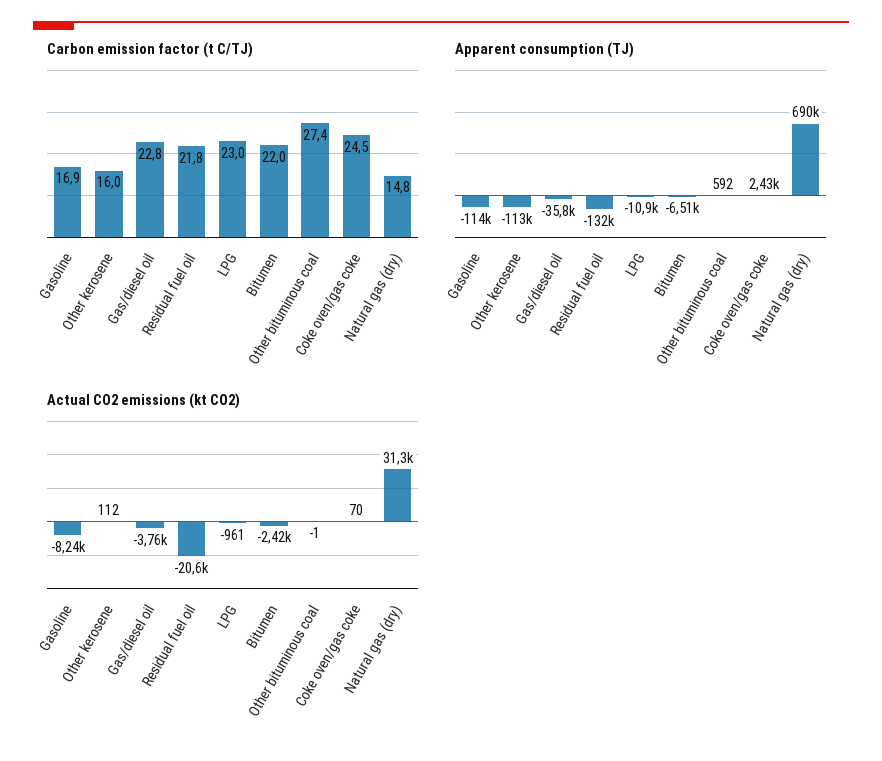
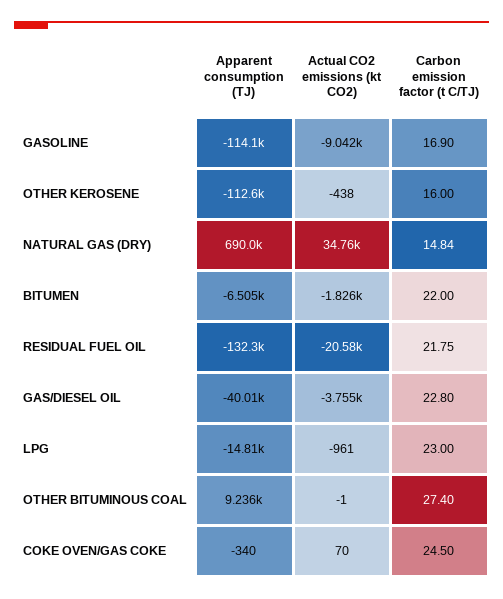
  {
    "Carbon emission factor (t C/TJ)": {
      "Gasoline": 16.9,
      "Other kerosene": 16,
      "Gas/diesel oil": 22.8,
      "Residual fuel oil": 21.75,
      "LPG": 23,
      "Bitumen": 22,
      "Other bituminous coal": 27.4,
      "Coke oven/gas coke": 24.5,
      "Natural gas (dry)": 14.84
    },
    "Apparent consumption (TJ)": {
      "Gasoline": -114100,
      "Other kerosene": -112600,
-     "Gas/diesel oil": -35800,
+     "Gas/diesel oil": -40010,
      "Residual fuel oil": -132300,
-     "LPG": -10900,
+     "LPG": -14810,
      "Bitumen": -6505,
-     "Other bituminous coal": 592,
+     "Other bituminous coal": 9236,
-     "Coke oven/gas coke": 2430,
+     "Coke oven/gas coke": -340,
      "Natural gas (dry)": 690000
    },
    "Actual CO2 emissions (kt CO2)": {
-     "Gasoline": -8240,
+     "Gasoline": -9042,
-     "Other kerosene": 112,
+     "Other kerosene": -438,
      "Gas/diesel oil": -3755,
      "Residual fuel oil": -20580,
      "LPG": -961,
-     "Bitumen": -2420,
+     "Bitumen": -1826,
      "Other bituminous coal": -1,
      "Coke oven/gas coke": 70,
-     "Natural gas (dry)": 31300
+     "Natural gas (dry)": 34760
    }
  }

